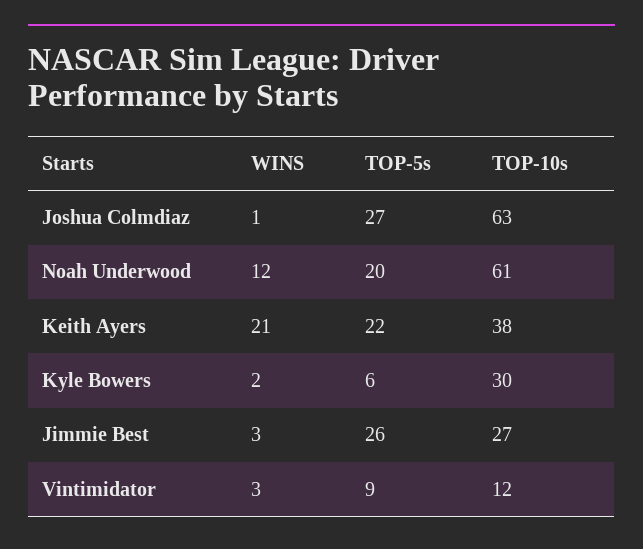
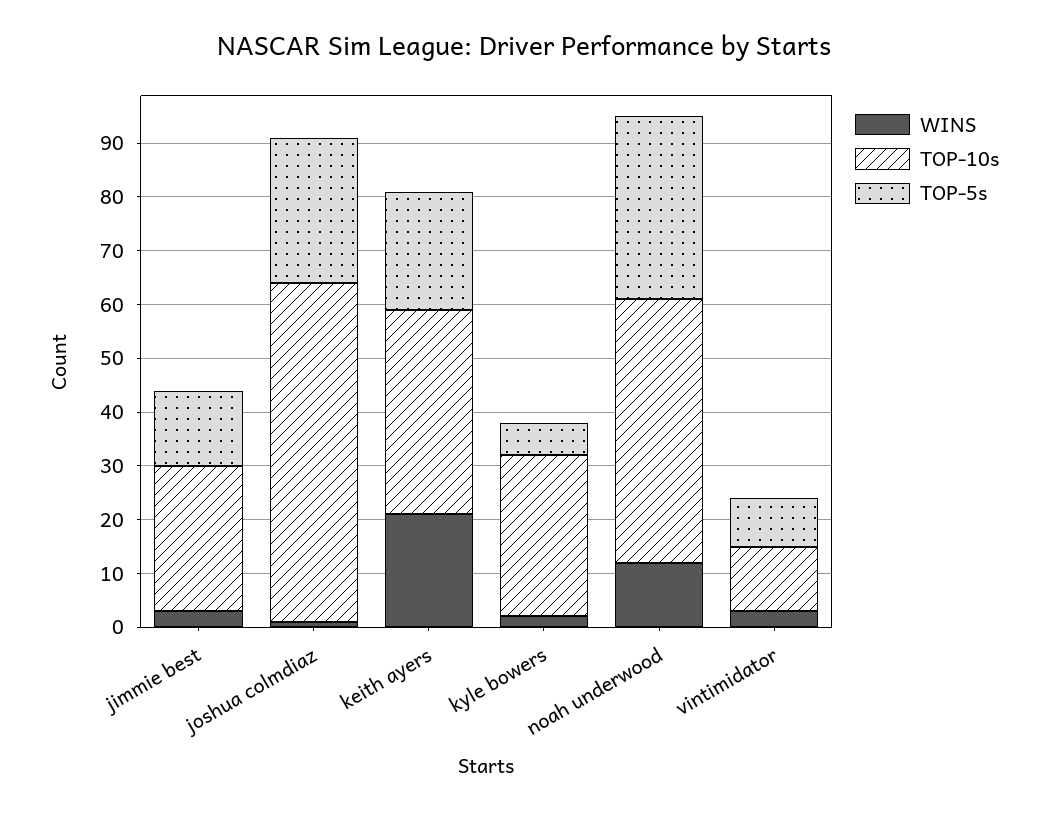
  {
    "WINS": {
      "Joshua Colmdiaz": 1,
      "Noah Underwood": 12,
      "Keith Ayers": 21,
      "Kyle Bowers": 2,
      "Jimmie Best": 3,
      "Vintimidator": 3
    },
    "TOP-5s": {
      "Joshua Colmdiaz": 27,
-     "Noah Underwood": 20,
+     "Noah Underwood": 35,
      "Keith Ayers": 22,
      "Kyle Bowers": 6,
-     "Jimmie Best": 26,
+     "Jimmie Best": 15,
      "Vintimidator": 9
    },
    "TOP-10s": {
      "Joshua Colmdiaz": 63,
-     "Noah Underwood": 61,
+     "Noah Underwood": 50,
      "Keith Ayers": 38,
      "Kyle Bowers": 30,
      "Jimmie Best": 27,
      "Vintimidator": 12
    }
  }

